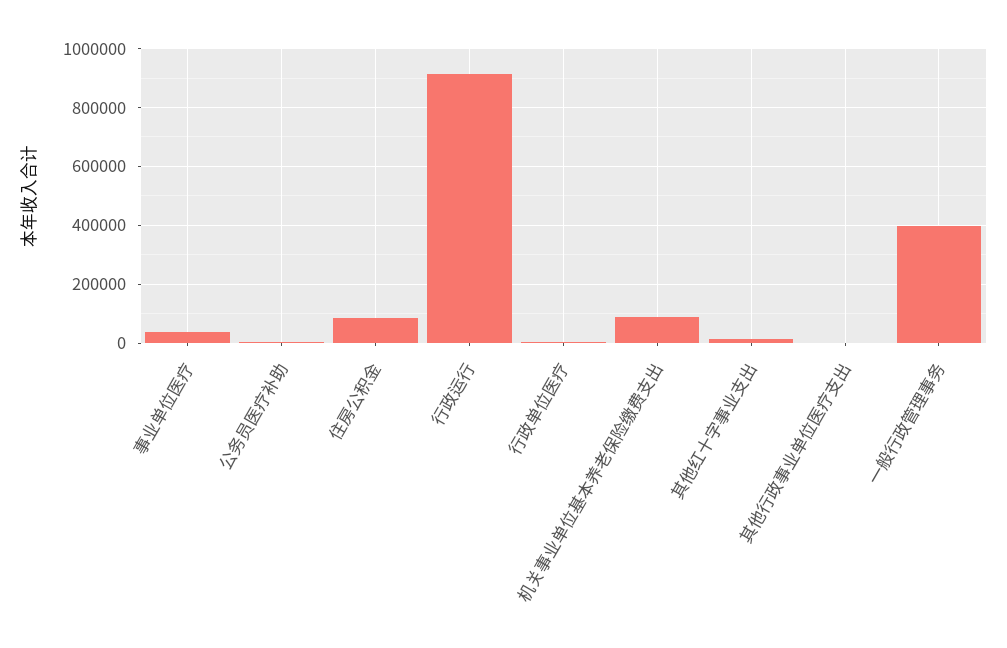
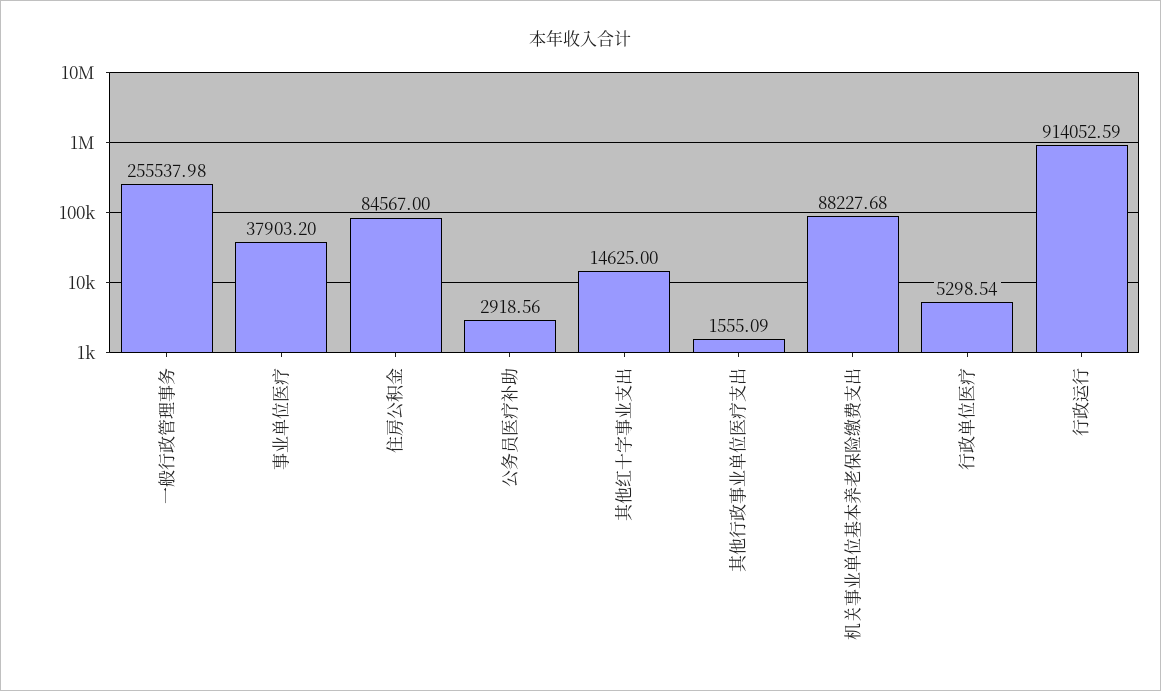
  {
    "事业单位医疗": 37903.2,
    "公务员医疗补助": 2918.56,
    "住房公积金": 84567,
    "行政运行": 914052.59,
    "行政单位医疗": 5298.54,
    "机关事业单位基本养老保险缴费支出": 88227.68,
    "其他红十字事业支出": 14625,
    "其他行政事业单位医疗支出": 1555.09,
-   "一般行政管理事务": 400000
+   "一般行政管理事务": 255537.98
  }

